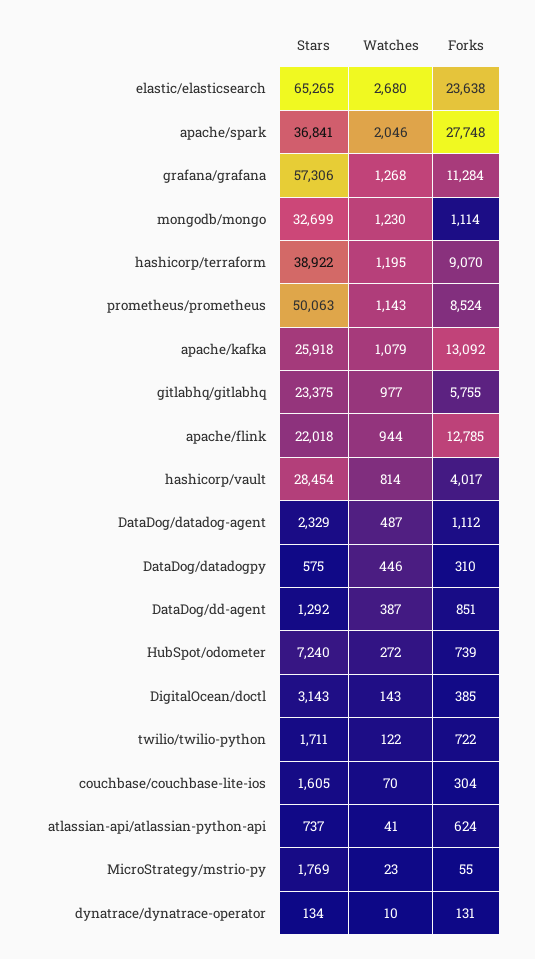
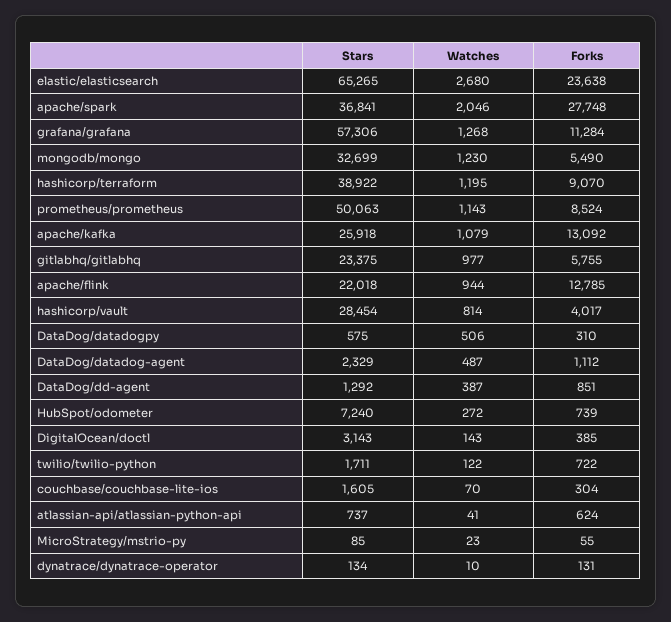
  {
    "Stars": {
      "elastic/elasticsearch": 65265,
      "apache/spark": 36841,
      "grafana/grafana": 57306,
      "mongodb/mongo": 32699,
      "hashicorp/terraform": 38922,
      "prometheus/prometheus": 50063,
      "apache/kafka": 25918,
      "gitlabhq/gitlabhq": 23375,
      "apache/flink": 22018,
      "hashicorp/vault": 28454,
      "DataDog/datadog-agent": 2329,
      "DataDog/datadogpy": 575,
      "DataDog/dd-agent": 1292,
      "HubSpot/odometer": 7240,
      "DigitalOcean/doctl": 3143,
      "twilio/twilio-python": 1711,
      "couchbase/couchbase-lite-ios": 1605,
      "atlassian-api/atlassian-python-api": 737,
-     "MicroStrategy/mstrio-py": 1769,
+     "MicroStrategy/mstrio-py": 85,
      "dynatrace/dynatrace-operator": 134
    },
    "Watches": {
      "elastic/elasticsearch": 2680,
      "apache/spark": 2046,
      "grafana/grafana": 1268,
      "mongodb/mongo": 1230,
      "hashicorp/terraform": 1195,
      "prometheus/prometheus": 1143,
      "apache/kafka": 1079,
      "gitlabhq/gitlabhq": 977,
      "apache/flink": 944,
      "hashicorp/vault": 814,
      "DataDog/datadog-agent": 487,
-     "DataDog/datadogpy": 446,
+     "DataDog/datadogpy": 506,
      "DataDog/dd-agent": 387,
      "HubSpot/odometer": 272,
      "DigitalOcean/doctl": 143,
      "twilio/twilio-python": 122,
      "couchbase/couchbase-lite-ios": 70,
      "atlassian-api/atlassian-python-api": 41,
      "MicroStrategy/mstrio-py": 23,
      "dynatrace/dynatrace-operator": 10
    },
    "Forks": {
      "elastic/elasticsearch": 23638,
      "apache/spark": 27748,
      "grafana/grafana": 11284,
-     "mongodb/mongo": 1114,
+     "mongodb/mongo": 5490,
      "hashicorp/terraform": 9070,
      "prometheus/prometheus": 8524,
      "apache/kafka": 13092,
      "gitlabhq/gitlabhq": 5755,
      "apache/flink": 12785,
      "hashicorp/vault": 4017,
      "DataDog/datadog-agent": 1112,
      "DataDog/datadogpy": 310,
      "DataDog/dd-agent": 851,
      "HubSpot/odometer": 739,
      "DigitalOcean/doctl": 385,
      "twilio/twilio-python": 722,
      "couchbase/couchbase-lite-ios": 304,
      "atlassian-api/atlassian-python-api": 624,
      "MicroStrategy/mstrio-py": 55,
      "dynatrace/dynatrace-operator": 131
    }
  }

